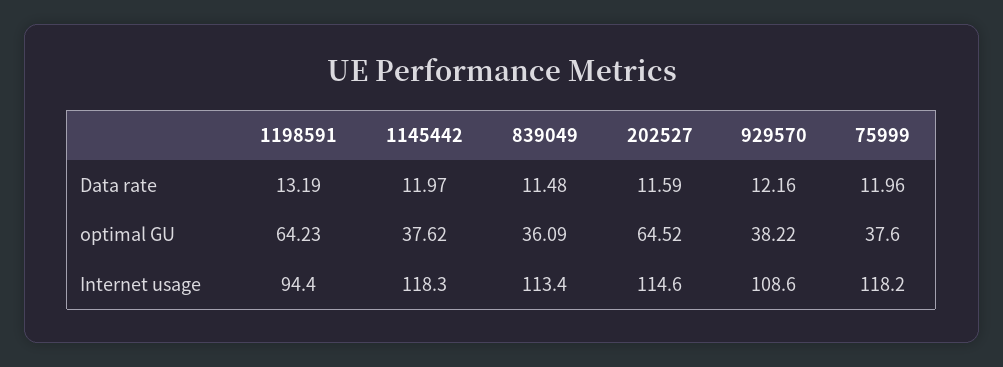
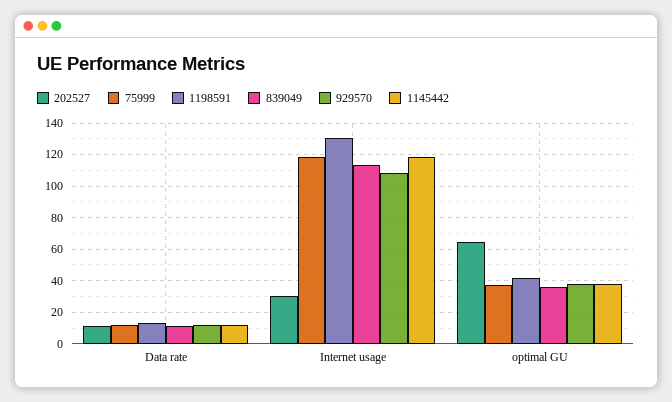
  {
    "1198591": {
      "Data rate": 13.19,
-     "optimal GU": 64.23,
+     "optimal GU": 40,
-     "Internet usage": 94.4
+     "Internet usage": 130
    },
    "1145442": {
      "Data rate": 11.97,
      "optimal GU": 37.62,
      "Internet usage": 118.3
    },
    "839049": {
      "Data rate": 11.48,
      "optimal GU": 36.09,
      "Internet usage": 113.4
    },
    "202527": {
      "Data rate": 11.59,
      "optimal GU": 64.52,
-     "Internet usage": 114.6
+     "Internet usage": 30
    },
    "929570": {
      "Data rate": 12.16,
      "optimal GU": 38.22,
      "Internet usage": 108.6
    },
    "75999": {
      "Data rate": 11.96,
      "optimal GU": 37.6,
      "Internet usage": 118.2
    }
  }

